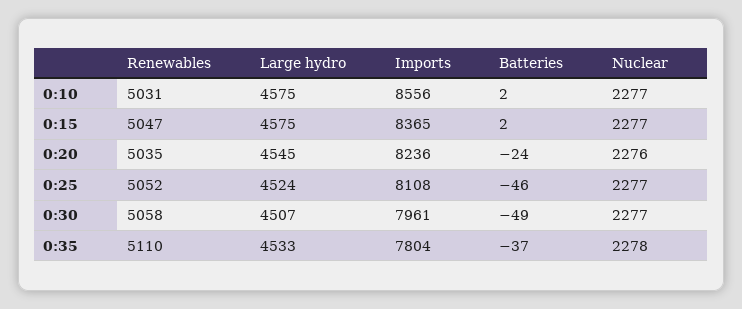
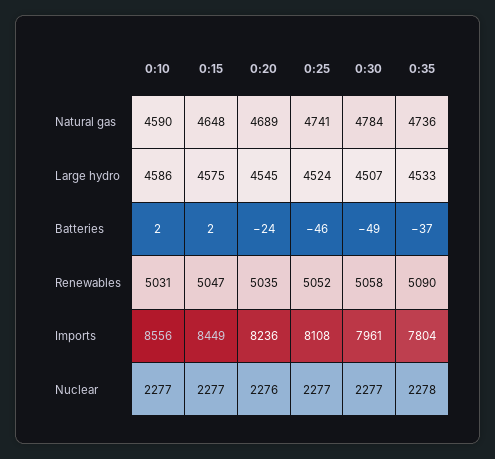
  {
    "Renewables": {
      "0:10": 5031,
      "0:15": 5047,
      "0:20": 5035,
      "0:25": 5052,
      "0:30": 5058,
-     "0:35": 5110
+     "0:35": 5090
    },
    "Large hydro": {
-     "0:10": 4575,
+     "0:10": 4586,
      "0:15": 4575,
      "0:20": 4545,
      "0:25": 4524,
      "0:30": 4507,
      "0:35": 4533
    },
    "Imports": {
      "0:10": 8556,
-     "0:15": 8365,
+     "0:15": 8449,
      "0:20": 8236,
      "0:25": 8108,
      "0:30": 7961,
      "0:35": 7804
    },
    "Batteries": {
      "0:10": 2,
      "0:15": 2,
      "0:20": -24,
      "0:25": -46,
      "0:30": -49,
      "0:35": -37
    },
    "Nuclear": {
      "0:10": 2277,
      "0:15": 2277,
      "0:20": 2276,
      "0:25": 2277,
      "0:30": 2277,
      "0:35": 2278
-   }
+   },
+   "Natural gas": {
+     "0:10": 4590,
+     "0:15": 4648,
+     "0:20": 4689,
+     "0:25": 4741,
+     "0:30": 4784,
+     "0:35": 4736
+   }
  }

